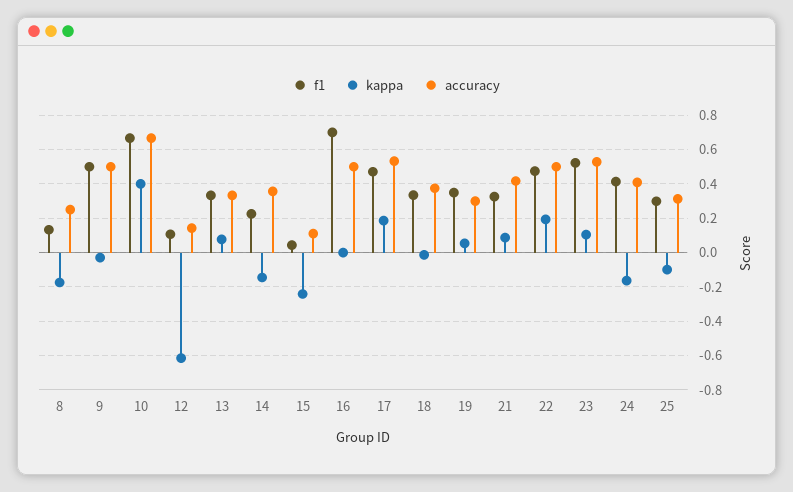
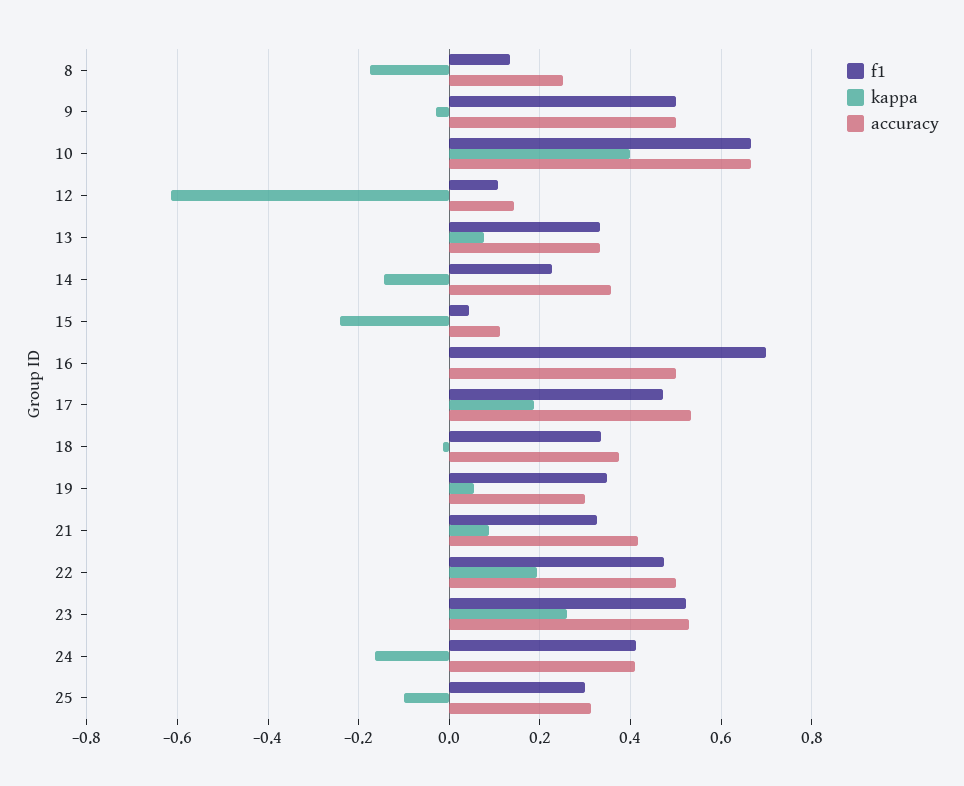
  {
    "f1": {
      "8": 0.14,
      "9": 0.5,
      "10": 0.66,
      "12": 0.1,
      "13": 0.34,
      "14": 0.22,
      "15": 0.04,
      "16": 0.7,
      "17": 0.48,
      "18": 0.34,
      "19": 0.34,
      "21": 0.32,
      "22": 0.48,
      "23": 0.52,
      "24": 0.42,
      "25": 0.3
    },
    "kappa": {
      "8": -0.18,
      "9": -0.02,
      "10": 0.4,
      "12": -0.62,
      "13": 0.08,
      "14": -0.14,
      "15": -0.24,
      "16": 0,
      "17": 0.18,
      "18": -0.02,
      "19": 0.06,
      "21": 0.08,
      "22": 0.2,
-     "23": 0.1,
+     "23": 0.26,
      "24": -0.16,
      "25": -0.1
    },
    "accuracy": {
      "8": 0.26,
      "9": 0.5,
      "10": 0.66,
      "12": 0.14,
      "13": 0.34,
      "14": 0.36,
      "15": 0.12,
      "16": 0.5,
      "17": 0.54,
      "18": 0.38,
      "19": 0.3,
      "21": 0.42,
      "22": 0.5,
      "23": 0.52,
      "24": 0.4,
      "25": 0.32
    }
  }

